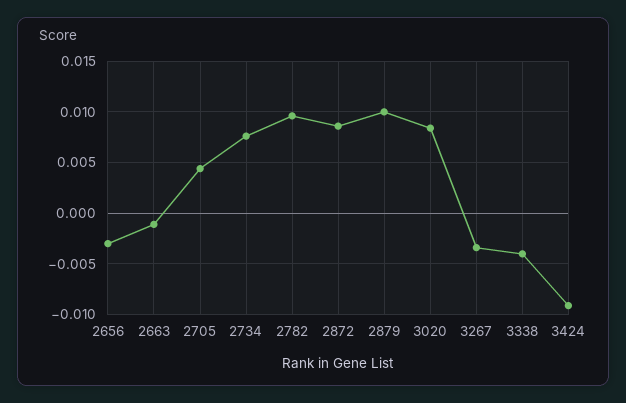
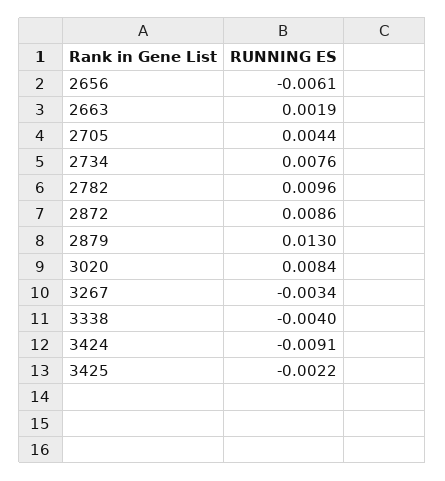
  {
-   "2656": -0.003,
+   "2656": -0.0061,
-   "2663": -0.001,
+   "2663": 0.0019,
    "2705": 0.0044,
    "2734": 0.0076,
    "2782": 0.0096,
    "2872": 0.0086,
-   "2879": 0.01,
+   "2879": 0.013,
    "3020": 0.0084,
    "3267": -0.0034,
    "3338": -0.004,
-   "3424": -0.0091
+   "3424": -0.0091,
+   "3425": -0.0022
  }

